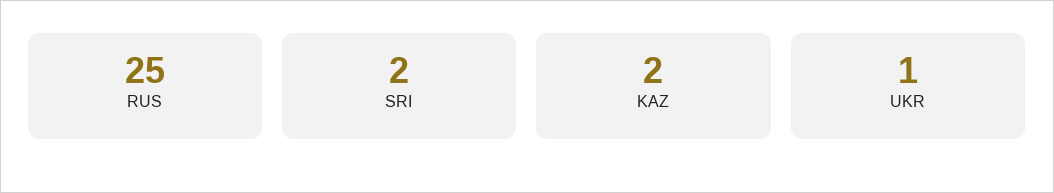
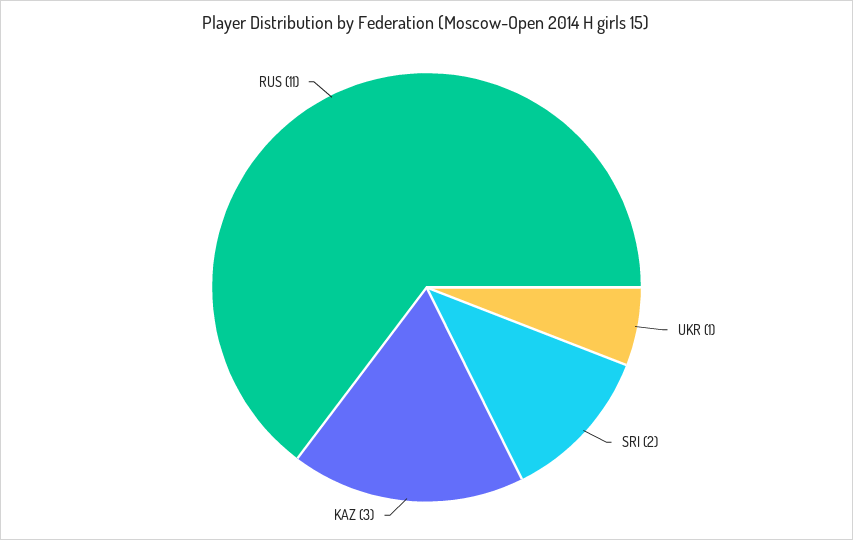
  {
-   "RUS": 25,
+   "RUS": 11,
    "SRI": 2,
-   "KAZ": 2,
+   "KAZ": 3,
    "UKR": 1
  }

